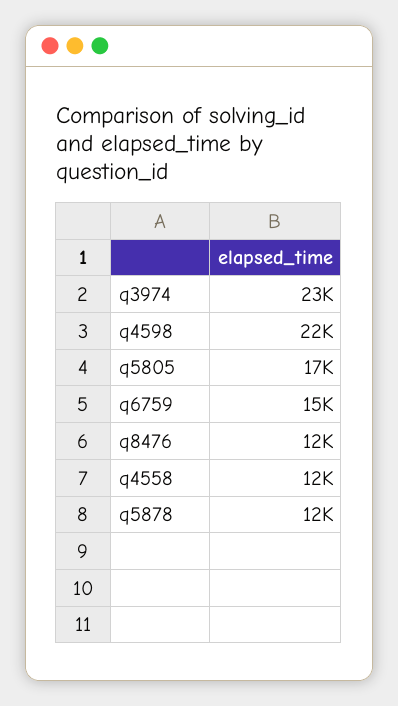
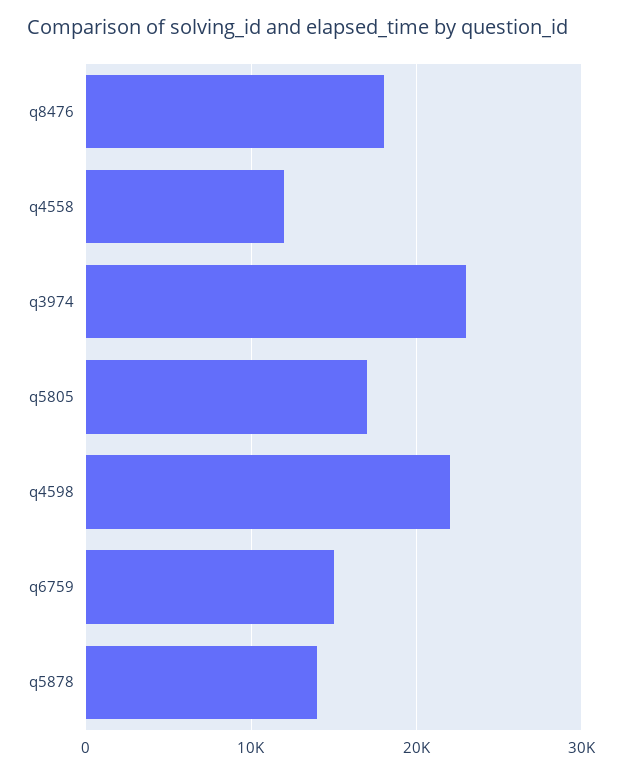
  {
    "q3974": 23000,
    "q4598": 22000,
    "q5805": 17000,
    "q6759": 15000,
-   "q8476": 12000,
+   "q8476": 18000,
    "q4558": 12000,
-   "q5878": 12000
+   "q5878": 14000
  }

